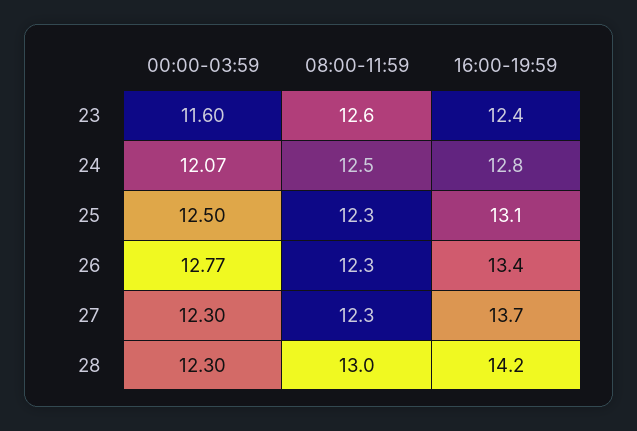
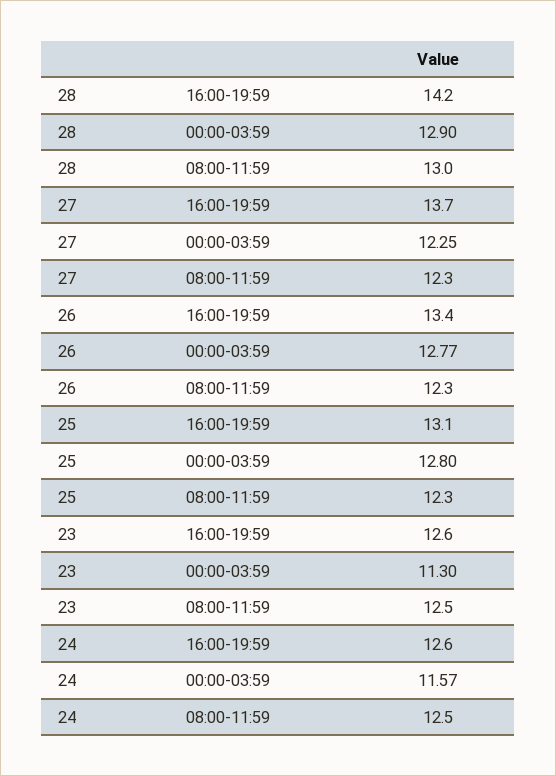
  {
    "00:00-03:59": {
-     "23": 11.6,
+     "23": 11.3,
-     "24": 12.07,
+     "24": 11.57,
-     "25": 12.5,
+     "25": 12.8,
      "26": 12.77,
-     "27": 12.3,
+     "27": 12.25,
-     "28": 12.3
+     "28": 12.9
    },
    "08:00-11:59": {
-     "23": 12.6,
+     "23": 12.5,
      "24": 12.5,
      "25": 12.3,
      "26": 12.3,
      "27": 12.3,
      "28": 13
    },
    "16:00-19:59": {
-     "23": 12.4,
+     "23": 12.6,
-     "24": 12.8,
+     "24": 12.6,
      "25": 13.1,
      "26": 13.4,
      "27": 13.7,
      "28": 14.2
    }
  }

